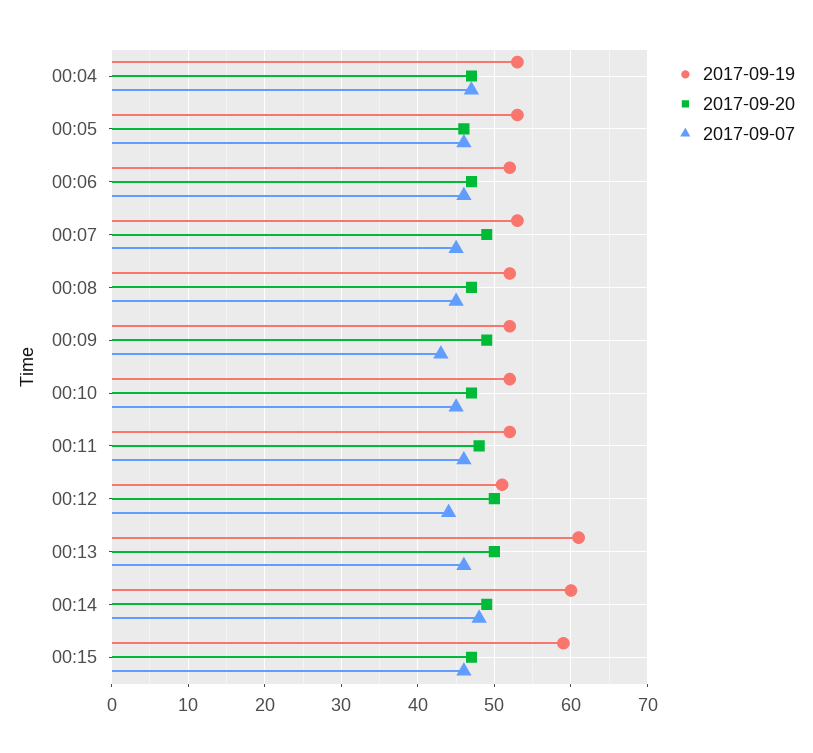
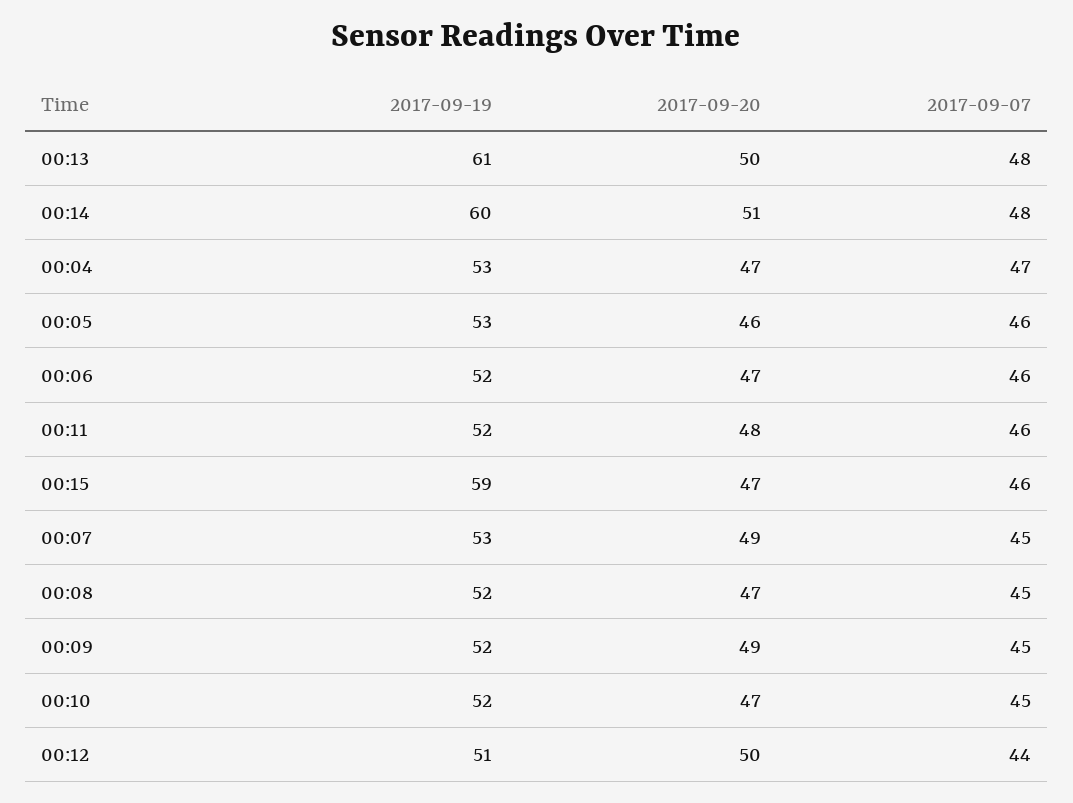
  {
    "2017-09-19": {
      "00:04": 53,
      "00:05": 53,
      "00:06": 52,
      "00:07": 53,
      "00:08": 52,
      "00:09": 52,
      "00:10": 52,
      "00:11": 52,
      "00:12": 51,
      "00:13": 61,
      "00:14": 60,
      "00:15": 59
    },
    "2017-09-20": {
      "00:04": 47,
      "00:05": 46,
      "00:06": 47,
      "00:07": 49,
      "00:08": 47,
      "00:09": 49,
      "00:10": 47,
      "00:11": 48,
      "00:12": 50,
      "00:13": 50,
-     "00:14": 49,
+     "00:14": 51,
      "00:15": 47
    },
    "2017-09-07": {
      "00:04": 47,
      "00:05": 46,
      "00:06": 46,
      "00:07": 45,
      "00:08": 45,
-     "00:09": 43,
+     "00:09": 45,
      "00:10": 45,
      "00:11": 46,
      "00:12": 44,
-     "00:13": 46,
+     "00:13": 48,
      "00:14": 48,
      "00:15": 46
    }
  }

